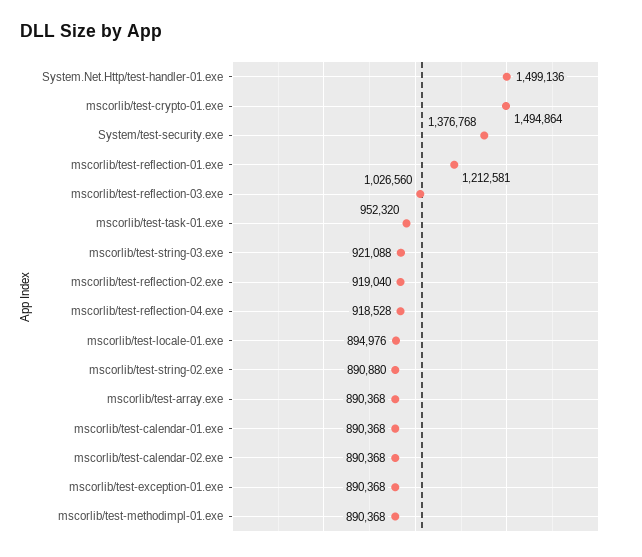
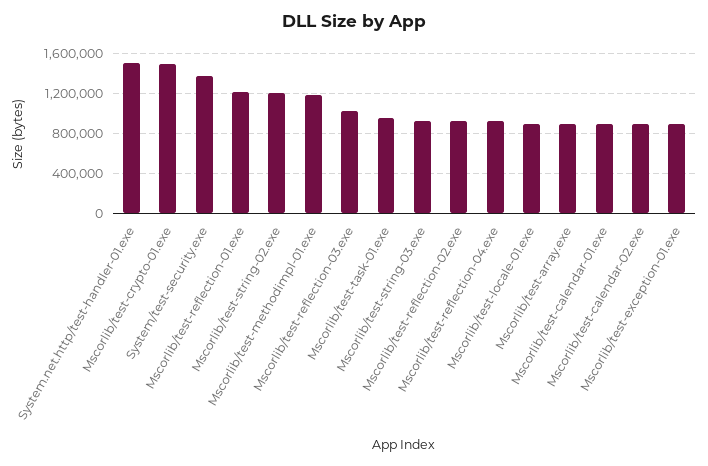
  {
    "System.Net.Http/test-handler-01.exe": 1499136,
    "mscorlib/test-crypto-01.exe": 1494864,
    "System/test-security.exe": 1376768,
    "mscorlib/test-reflection-01.exe": 1212581,
    "mscorlib/test-reflection-03.exe": 1026560,
    "mscorlib/test-task-01.exe": 952320,
    "mscorlib/test-string-03.exe": 921088,
    "mscorlib/test-reflection-02.exe": 919040,
    "mscorlib/test-reflection-04.exe": 918528,
    "mscorlib/test-locale-01.exe": 894976,
-   "mscorlib/test-string-02.exe": 890880,
+   "mscorlib/test-string-02.exe": 1200000,
    "mscorlib/test-array.exe": 890368,
    "mscorlib/test-calendar-01.exe": 890368,
    "mscorlib/test-calendar-02.exe": 890368,
    "mscorlib/test-exception-01.exe": 890368,
-   "mscorlib/test-methodimpl-01.exe": 890368
+   "mscorlib/test-methodimpl-01.exe": 1200000
  }

